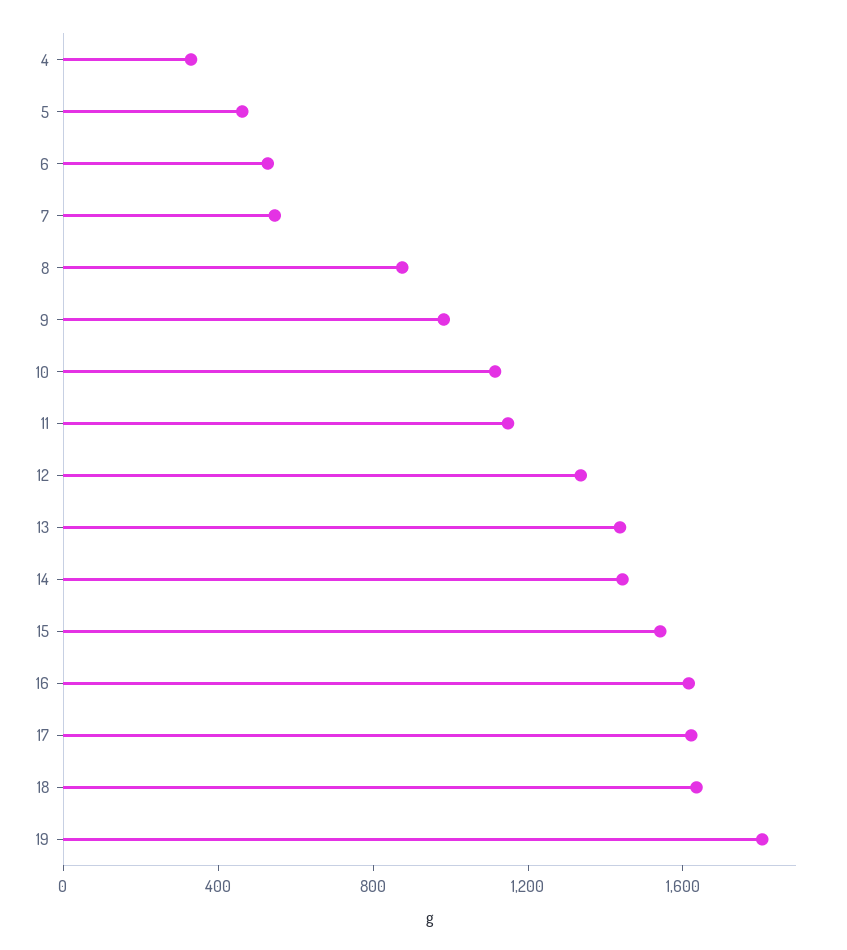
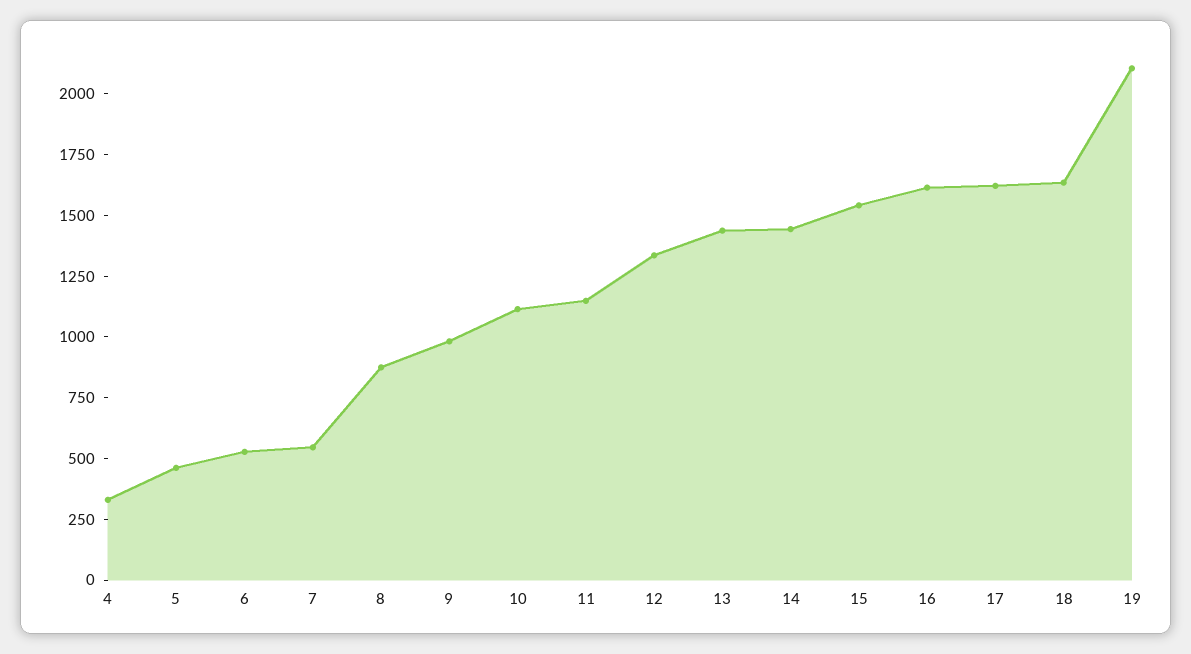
  {
    "4": 350,
    "5": 450,
    "6": 550,
    "7": 550,
    "8": 900,
    "9": 1000,
    "10": 1100,
    "11": 1150,
    "12": 1350,
    "13": 1450,
    "14": 1450,
    "15": 1550,
    "16": 1600,
    "17": 1600,
    "18": 1650,
-   "19": 1800
+   "19": 2100
  }

